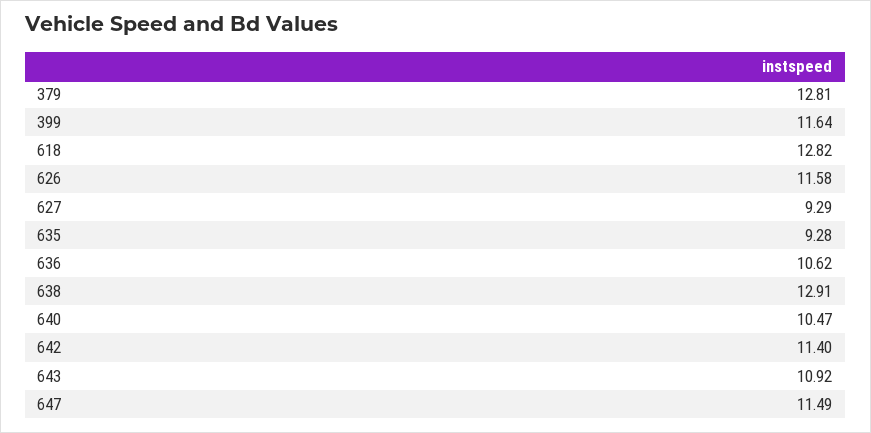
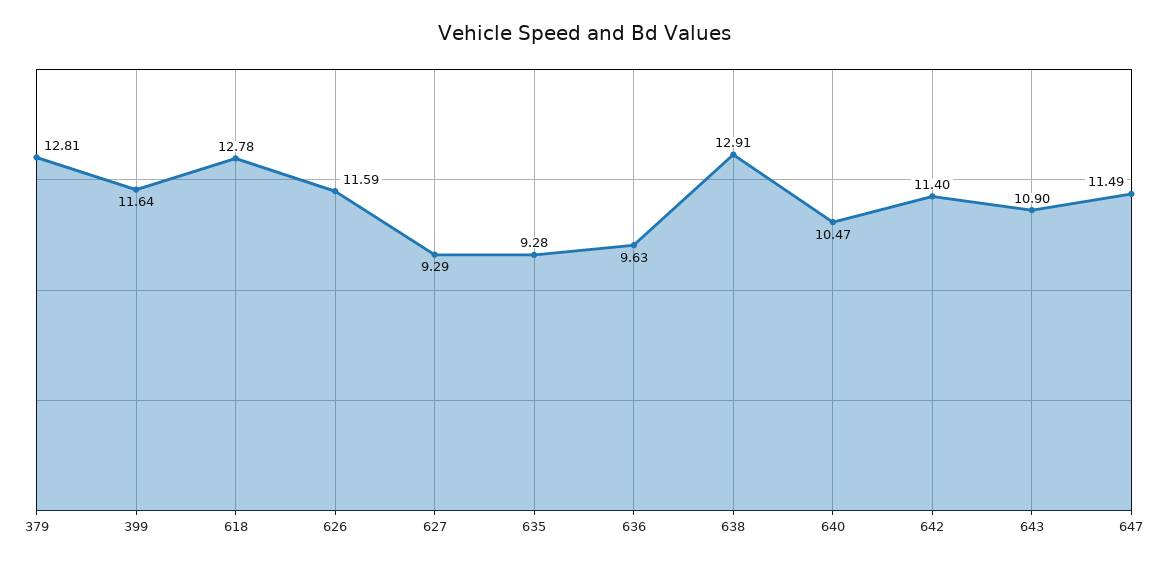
  {
    "379": 12.81,
    "399": 11.64,
-   "618": 12.82,
+   "618": 12.78,
-   "626": 11.58,
+   "626": 11.59,
    "627": 9.29,
    "635": 9.28,
-   "636": 10.62,
+   "636": 9.63,
    "638": 12.91,
    "640": 10.47,
    "642": 11.4,
-   "643": 10.92,
+   "643": 10.9,
    "647": 11.49
  }

